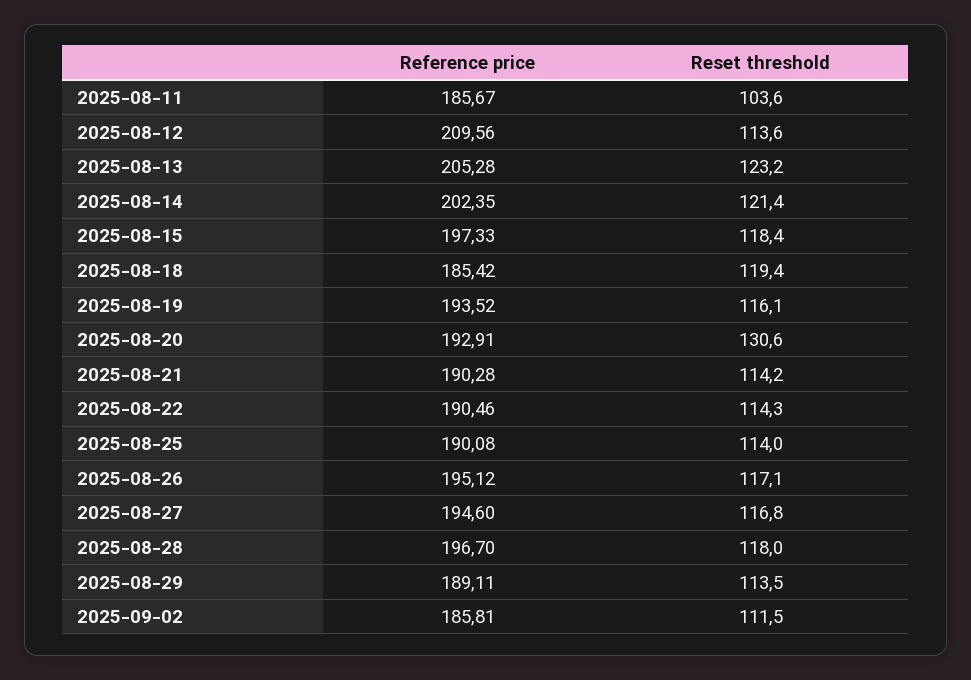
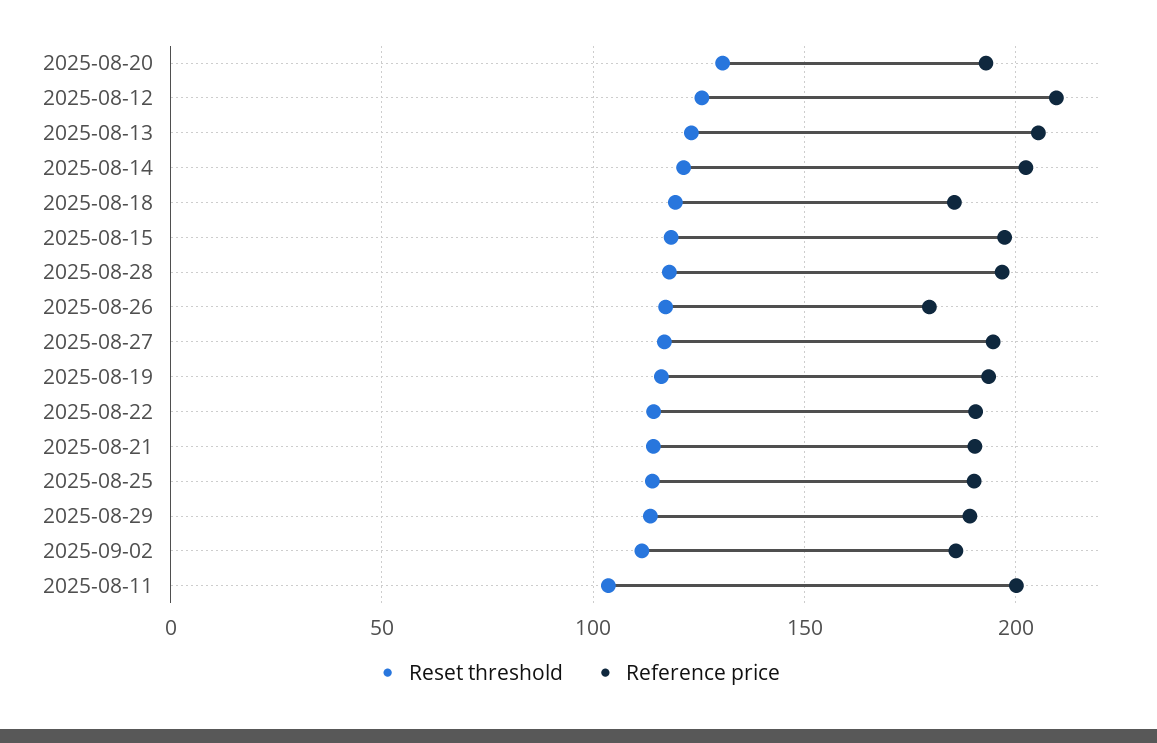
  {
    "Reference price": {
-     "2025-08-11": 185.67,
+     "2025-08-11": 200,
      "2025-08-12": 209.56,
      "2025-08-13": 205.28,
      "2025-08-14": 202.35,
      "2025-08-15": 197.33,
      "2025-08-18": 185.42,
      "2025-08-19": 193.52,
      "2025-08-20": 192.91,
      "2025-08-21": 190.28,
      "2025-08-22": 190.46,
      "2025-08-25": 190.08,
-     "2025-08-26": 195.12,
+     "2025-08-26": 180,
      "2025-08-27": 194.6,
      "2025-08-28": 196.7,
      "2025-08-29": 189.11,
      "2025-09-02": 185.81
    },
    "Reset threshold": {
      "2025-08-11": 103.6,
-     "2025-08-12": 113.6,
+     "2025-08-12": 125,
      "2025-08-13": 123.2,
      "2025-08-14": 121.4,
      "2025-08-15": 118.4,
      "2025-08-18": 119.4,
      "2025-08-19": 116.1,
      "2025-08-20": 130.6,
      "2025-08-21": 114.2,
      "2025-08-22": 114.3,
      "2025-08-25": 114,
      "2025-08-26": 117.1,
      "2025-08-27": 116.8,
      "2025-08-28": 118,
      "2025-08-29": 113.5,
      "2025-09-02": 111.5
    }
  }

